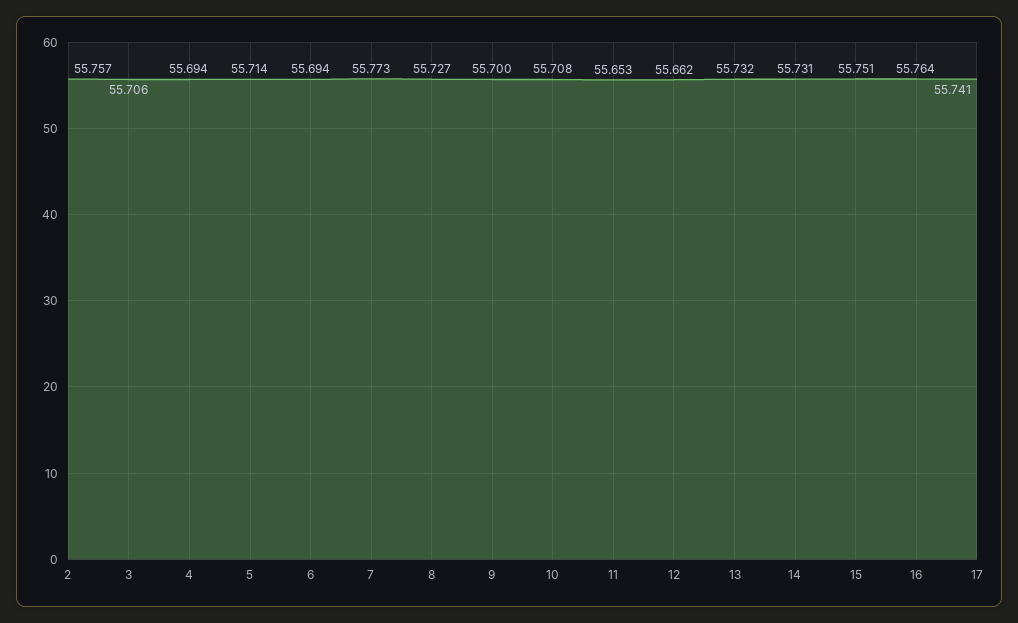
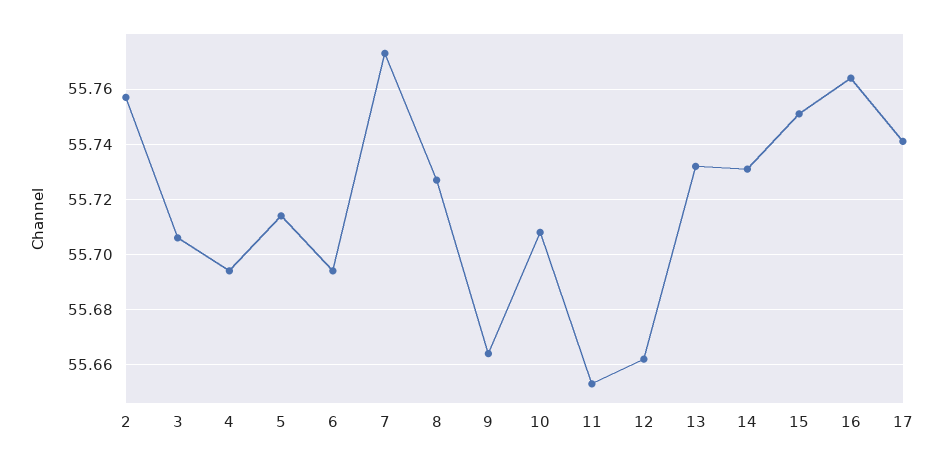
  {
    "2": 55.757,
    "3": 55.706,
    "4": 55.694,
    "5": 55.714,
    "6": 55.694,
    "7": 55.773,
    "8": 55.727,
-   "9": 55.7,
+   "9": 55.665,
    "10": 55.708,
    "11": 55.653,
    "12": 55.662,
    "13": 55.732,
    "14": 55.731,
    "15": 55.751,
    "16": 55.764,
    "17": 55.741
  }

